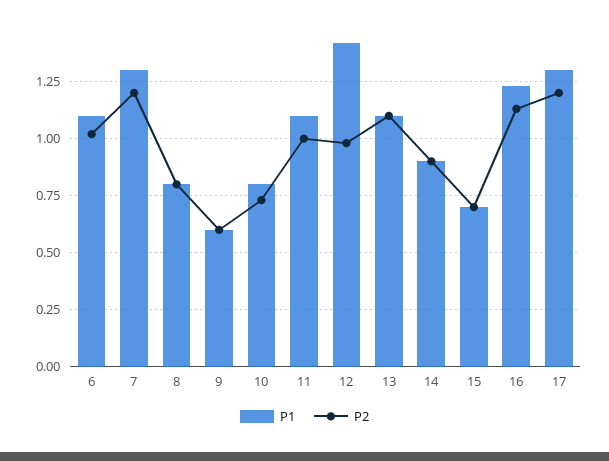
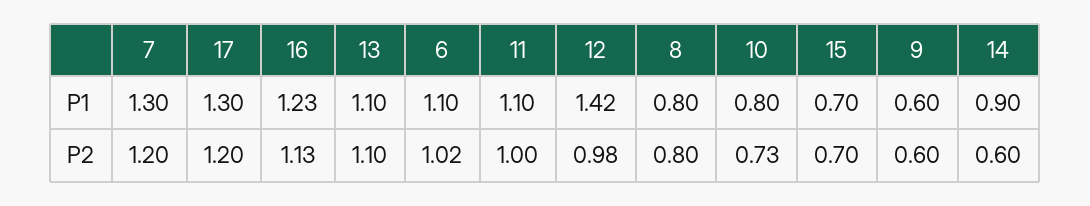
  {
    "P1": {
      "6": 1.1,
      "7": 1.3,
      "8": 0.8,
      "9": 0.6,
      "10": 0.8,
      "11": 1.1,
      "12": 1.42,
      "13": 1.1,
      "14": 0.9,
      "15": 0.7,
      "16": 1.23,
      "17": 1.3
    },
    "P2": {
      "6": 1.02,
      "7": 1.2,
      "8": 0.8,
      "9": 0.6,
      "10": 0.73,
      "11": 1,
      "12": 0.98,
      "13": 1.1,
-     "14": 0.9,
+     "14": 0.6,
      "15": 0.7,
      "16": 1.13,
      "17": 1.2
    }
  }

